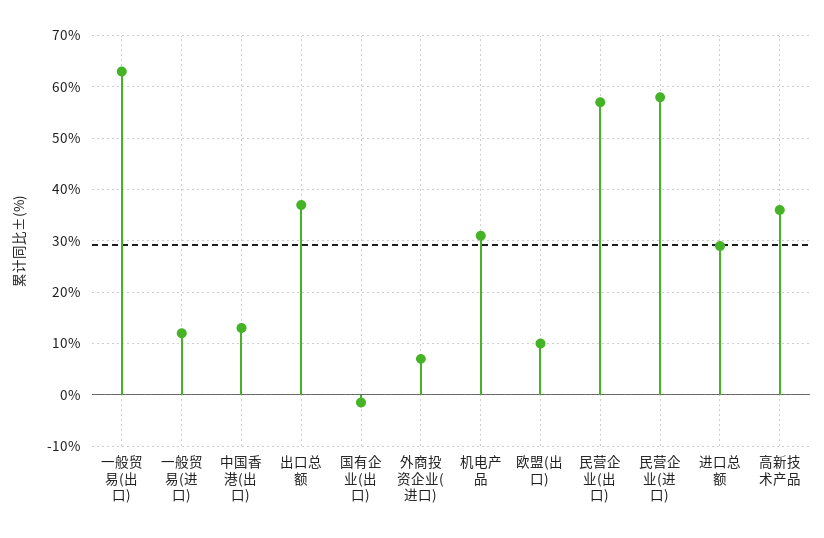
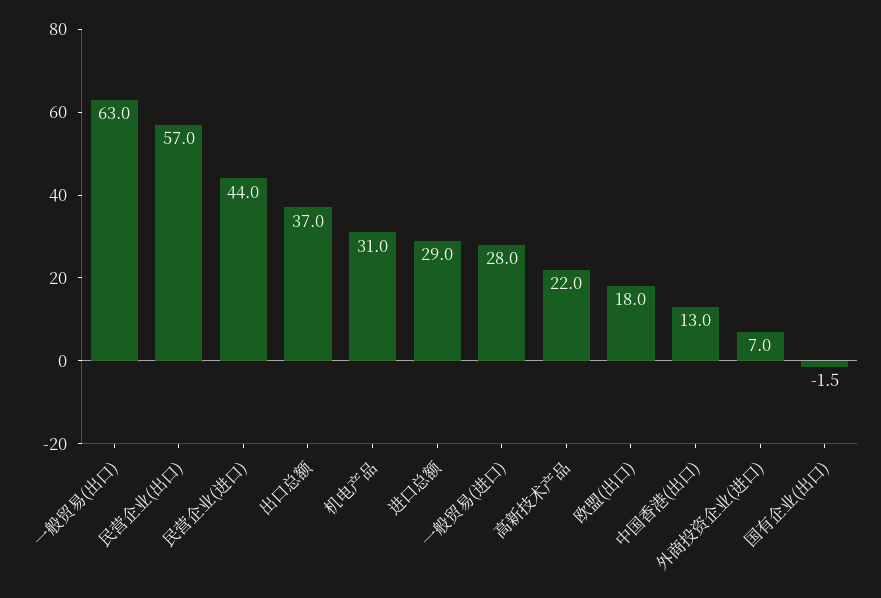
  {
    "一般贸易(出口)": 63,
-   "一般贸易(进口)": 12,
+   "一般贸易(进口)": 28,
    "中国香港(出口)": 13,
    "出口总额": 37,
    "国有企业(出口)": -1.5,
    "外商投资企业(进口)": 7,
    "机电产品": 31,
-   "欧盟(出口)": 10,
+   "欧盟(出口)": 18,
    "民营企业(出口)": 57,
-   "民营企业(进口)": 58,
+   "民营企业(进口)": 44,
    "进口总额": 29,
-   "高新技术产品": 36
+   "高新技术产品": 22
  }

